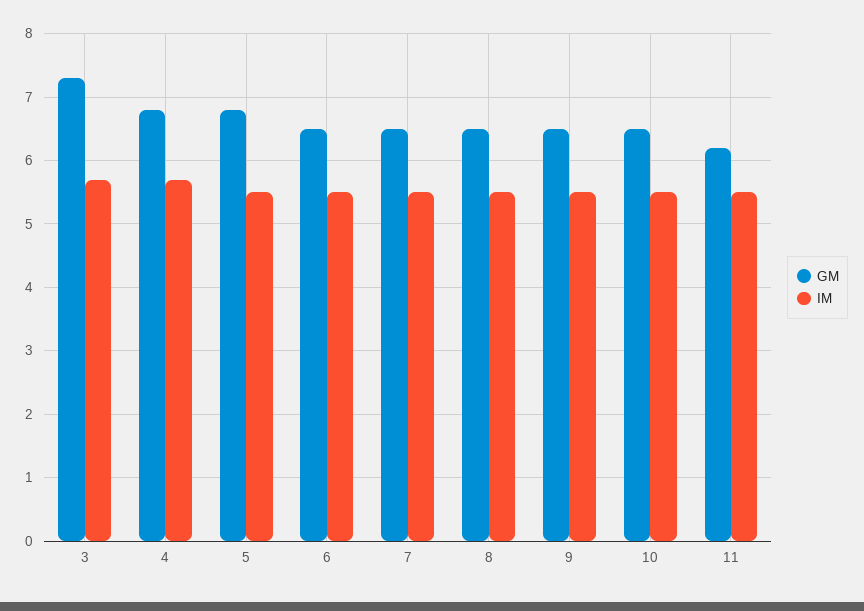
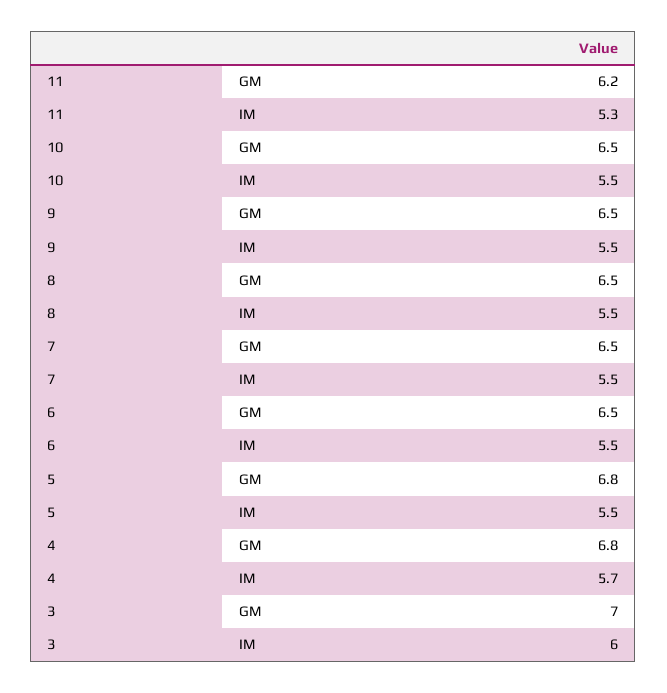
  {
    "GM": {
-     "3": 7.3,
+     "3": 7,
      "4": 6.8,
      "5": 6.8,
      "6": 6.5,
      "7": 6.5,
      "8": 6.5,
      "9": 6.5,
      "10": 6.5,
      "11": 6.2
    },
    "IM": {
-     "3": 5.7,
+     "3": 6,
      "4": 5.7,
      "5": 5.5,
      "6": 5.5,
      "7": 5.5,
      "8": 5.5,
      "9": 5.5,
      "10": 5.5,
-     "11": 5.5
+     "11": 5.3
    }
  }

